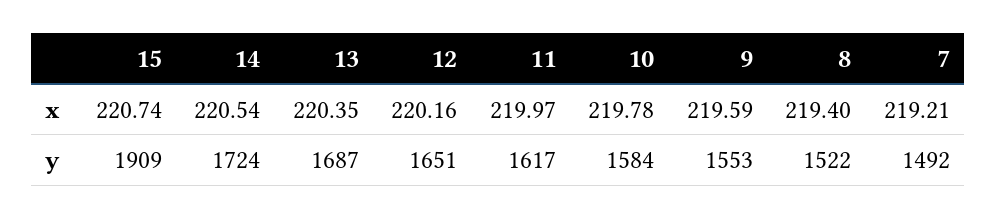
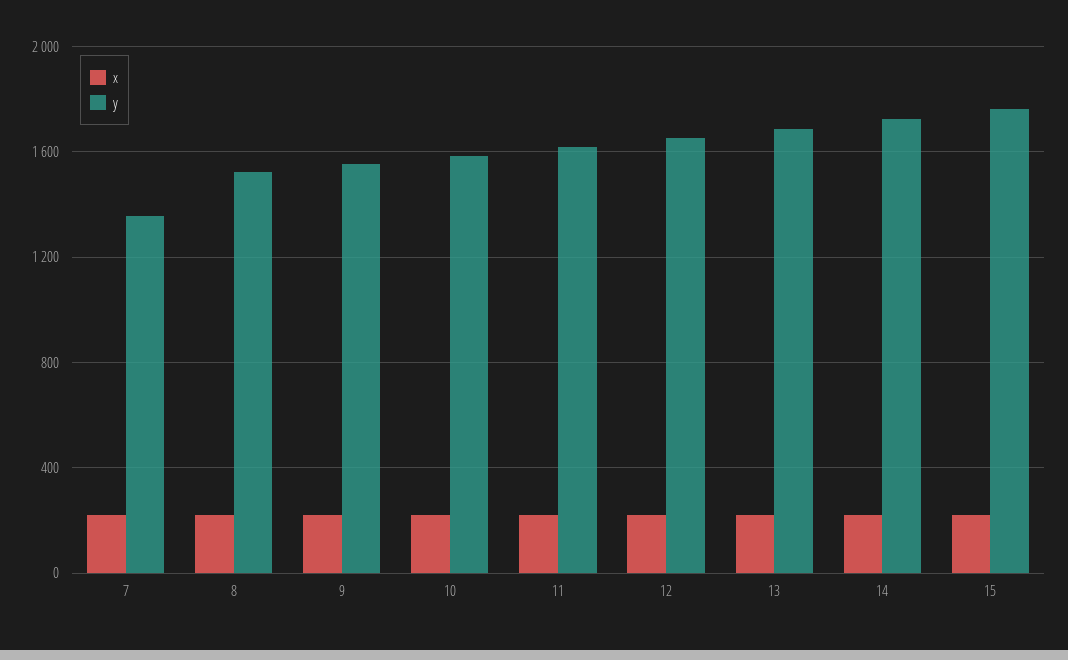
  {
    "x": {
      "15": 220.74,
      "14": 220.54,
      "13": 220.35,
      "12": 220.16,
      "11": 219.97,
      "10": 219.78,
      "9": 219.59,
      "8": 219.4,
      "7": 219.21
    },
    "y": {
-     "15": 1909,
+     "15": 1750,
      "14": 1724,
      "13": 1687,
      "12": 1651,
      "11": 1617,
      "10": 1584,
      "9": 1553,
      "8": 1522,
-     "7": 1492
+     "7": 1350
    }
  }

